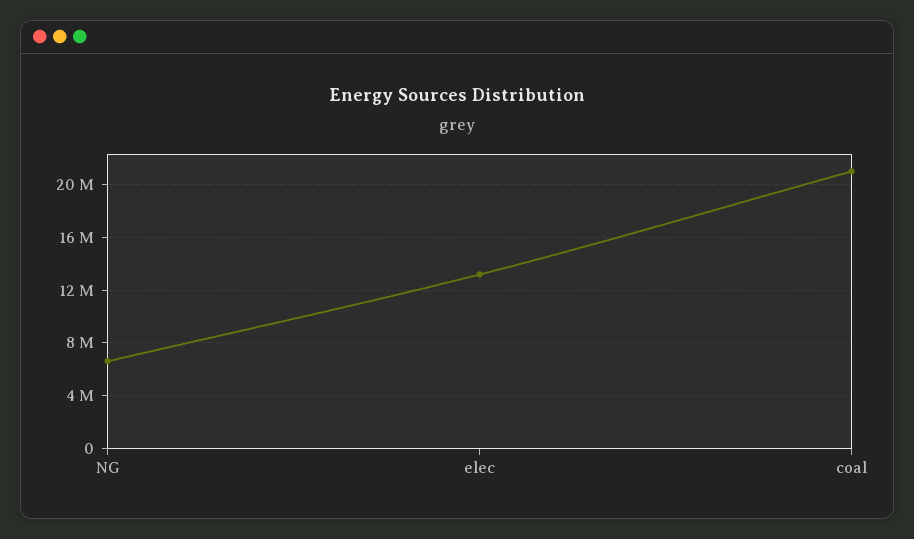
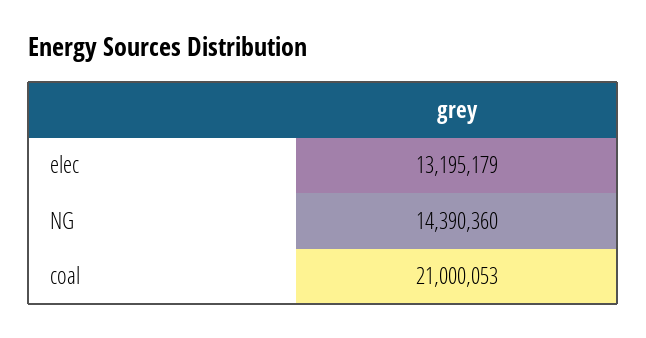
  {
-   "NG": 6500000,
+   "NG": 14390360,
    "elec": 13195179,
    "coal": 21000053
  }

